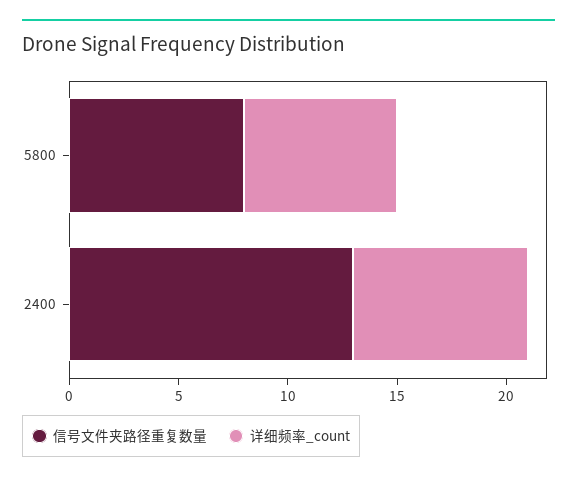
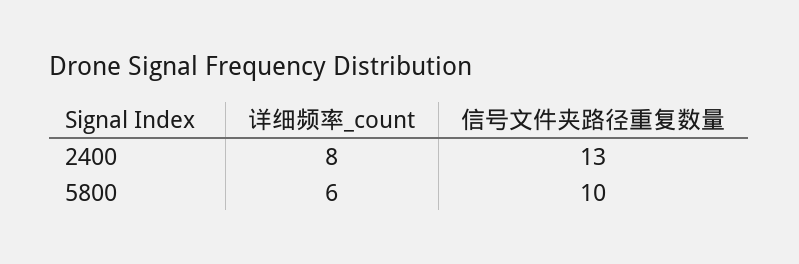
  {
    "信号文件夹路径重复数量": {
-     "5800": 8,
+     "5800": 10,
      "2400": 13
    },
    "详细频率_count": {
-     "5800": 7,
+     "5800": 6,
      "2400": 8
    }
  }

